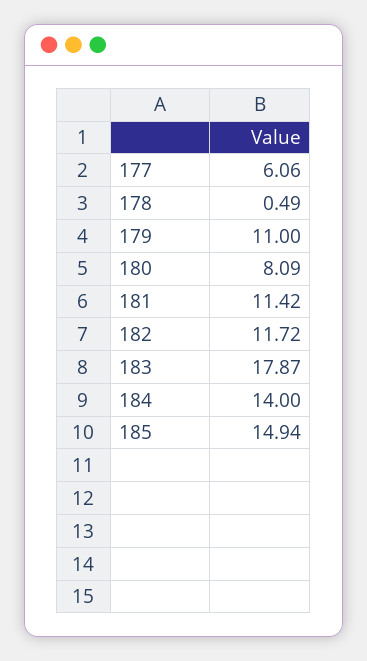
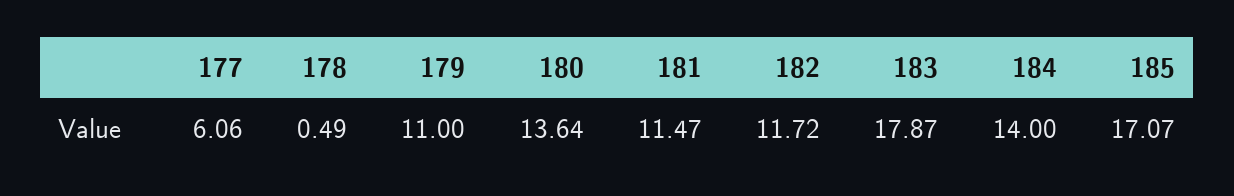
  {
    "177": 6.06,
    "178": 0.49,
    "179": 11,
-   "180": 8.09,
+   "180": 13.64,
-   "181": 11.42,
+   "181": 11.47,
    "182": 11.72,
    "183": 17.87,
    "184": 14,
-   "185": 14.94
+   "185": 17.07
  }

